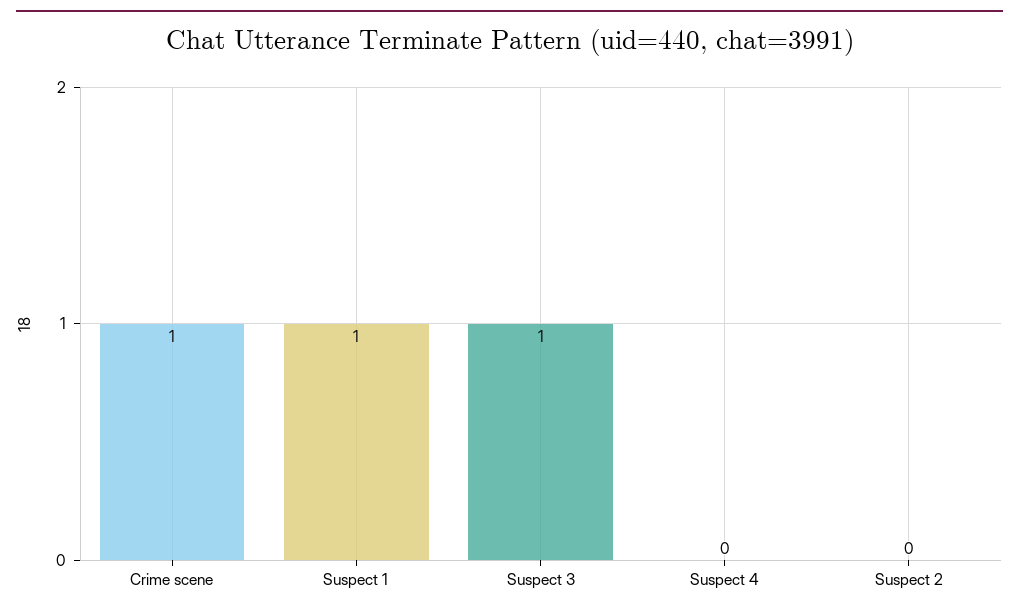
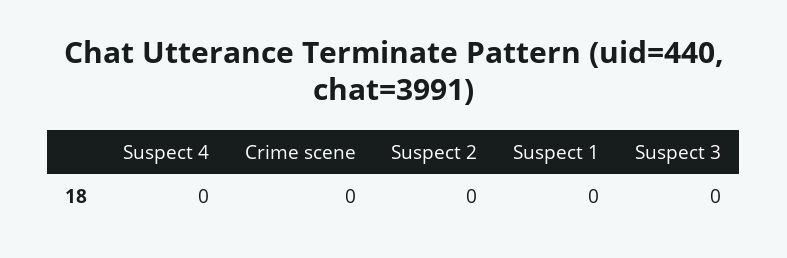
  {
-   "Crime scene": 1,
+   "Crime scene": 0,
-   "Suspect 1": 1,
+   "Suspect 1": 0,
-   "Suspect 3": 1,
+   "Suspect 3": 0,
    "Suspect 4": 0,
    "Suspect 2": 0
  }

